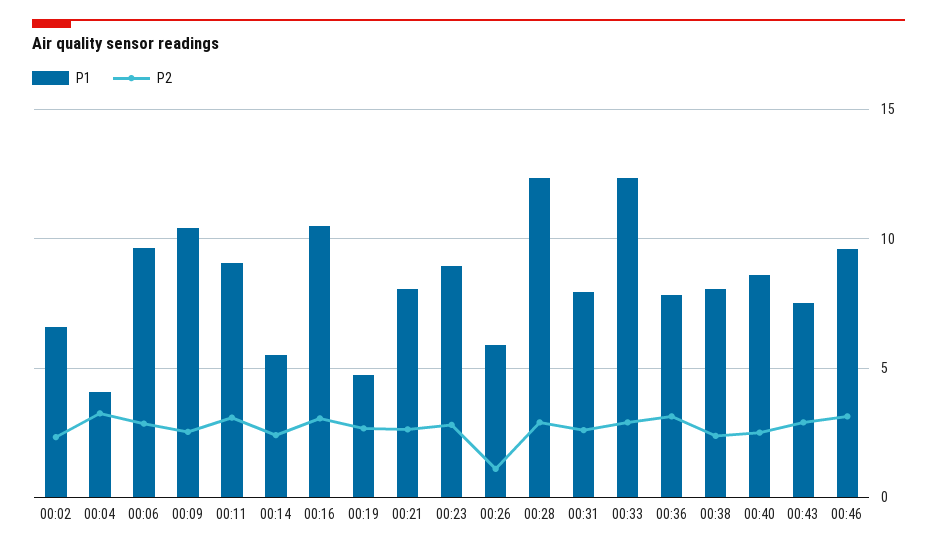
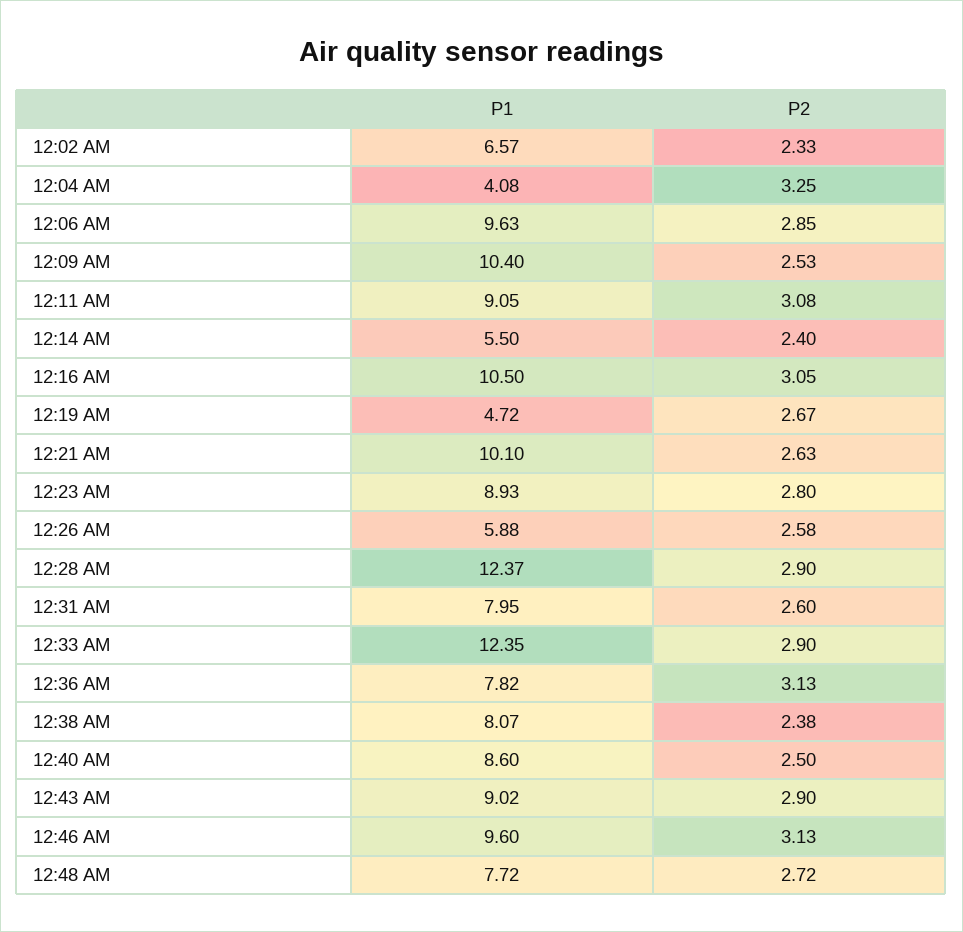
  {
    "P1": {
      "00:02": 6.57,
      "00:04": 4.08,
      "00:06": 9.63,
      "00:09": 10.4,
      "00:11": 9.05,
      "00:14": 5.5,
      "00:16": 10.5,
      "00:19": 4.72,
-     "00:21": 8,
+     "00:21": 10.1,
      "00:23": 8.93,
      "00:26": 5.88,
      "00:28": 12.37,
      "00:31": 7.95,
      "00:33": 12.35,
      "00:36": 7.82,
      "00:38": 8.07,
      "00:40": 8.6,
-     "00:43": 7.5,
+     "00:43": 9.02,
-     "00:46": 9.6
+     "00:46": 9.6,
+     "12:48 AM": 7.72
    },
    "P2": {
      "00:02": 2.33,
      "00:04": 3.25,
      "00:06": 2.85,
      "00:09": 2.53,
      "00:11": 3.08,
      "00:14": 2.4,
      "00:16": 3.05,
      "00:19": 2.67,
      "00:21": 2.63,
      "00:23": 2.8,
-     "00:26": 1,
+     "00:26": 2.58,
      "00:28": 2.9,
      "00:31": 2.6,
      "00:33": 2.9,
      "00:36": 3.13,
      "00:38": 2.38,
      "00:40": 2.5,
      "00:43": 2.9,
-     "00:46": 3.13
+     "00:46": 3.13,
+     "12:48 AM": 2.72
    }
  }

